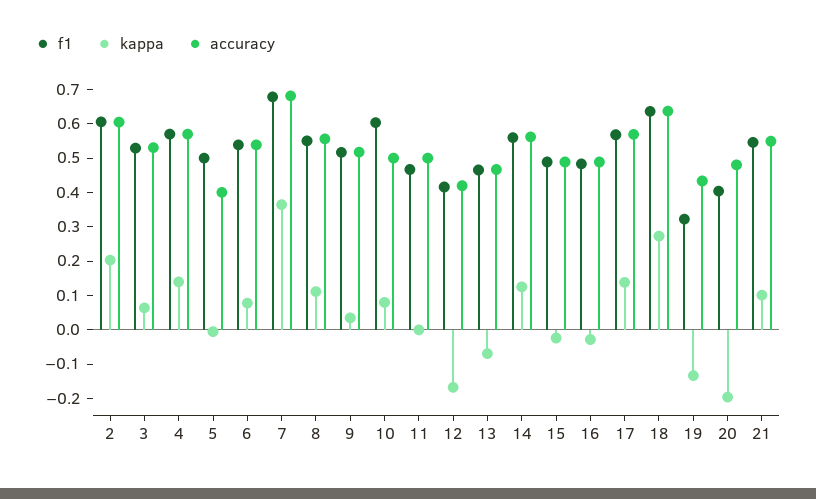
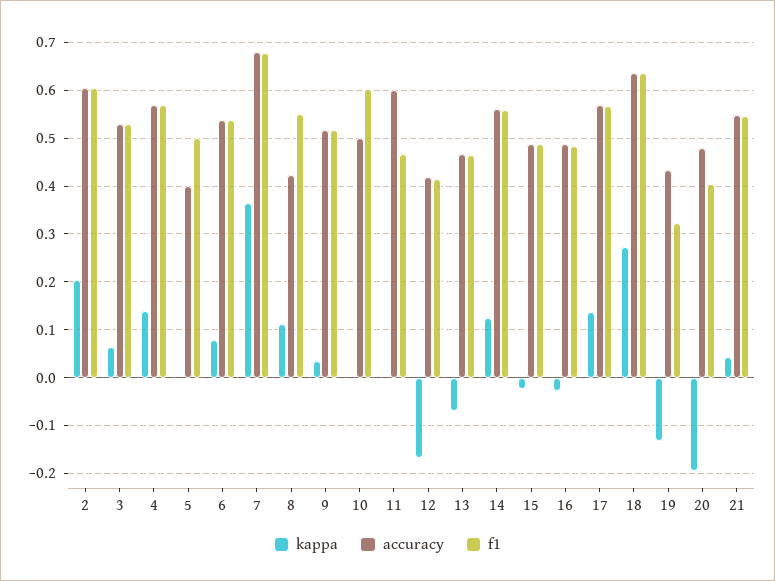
  {
    "f1": {
      "2": 0.6,
      "3": 0.52,
      "4": 0.56,
      "5": 0.5,
      "6": 0.54,
      "7": 0.68,
      "8": 0.56,
      "9": 0.52,
      "10": 0.6,
      "11": 0.46,
      "12": 0.42,
      "13": 0.46,
      "14": 0.56,
      "15": 0.48,
      "16": 0.48,
      "17": 0.56,
      "18": 0.64,
      "19": 0.32,
      "20": 0.4,
      "21": 0.54
    },
    "kappa": {
      "2": 0.2,
      "3": 0.06,
      "4": 0.14,
      "5": 0,
      "6": 0.08,
      "7": 0.36,
      "8": 0.12,
      "9": 0.04,
-     "10": 0.075,
+     "10": 0,
      "11": 0,
      "12": -0.16,
      "13": -0.06,
      "14": 0.12,
      "15": -0.02,
      "16": -0.02,
      "17": 0.14,
      "18": 0.28,
      "19": -0.14,
      "20": -0.2,
-     "21": 0.1
+     "21": 0.04
    },
    "accuracy": {
      "2": 0.6,
      "3": 0.54,
      "4": 0.56,
      "5": 0.4,
      "6": 0.54,
      "7": 0.68,
-     "8": 0.55,
+     "8": 0.42,
      "9": 0.52,
      "10": 0.5,
-     "11": 0.5,
+     "11": 0.6,
      "12": 0.42,
      "13": 0.46,
      "14": 0.56,
      "15": 0.48,
      "16": 0.48,
      "17": 0.56,
      "18": 0.64,
      "19": 0.44,
      "20": 0.48,
      "21": 0.54
    }
  }

